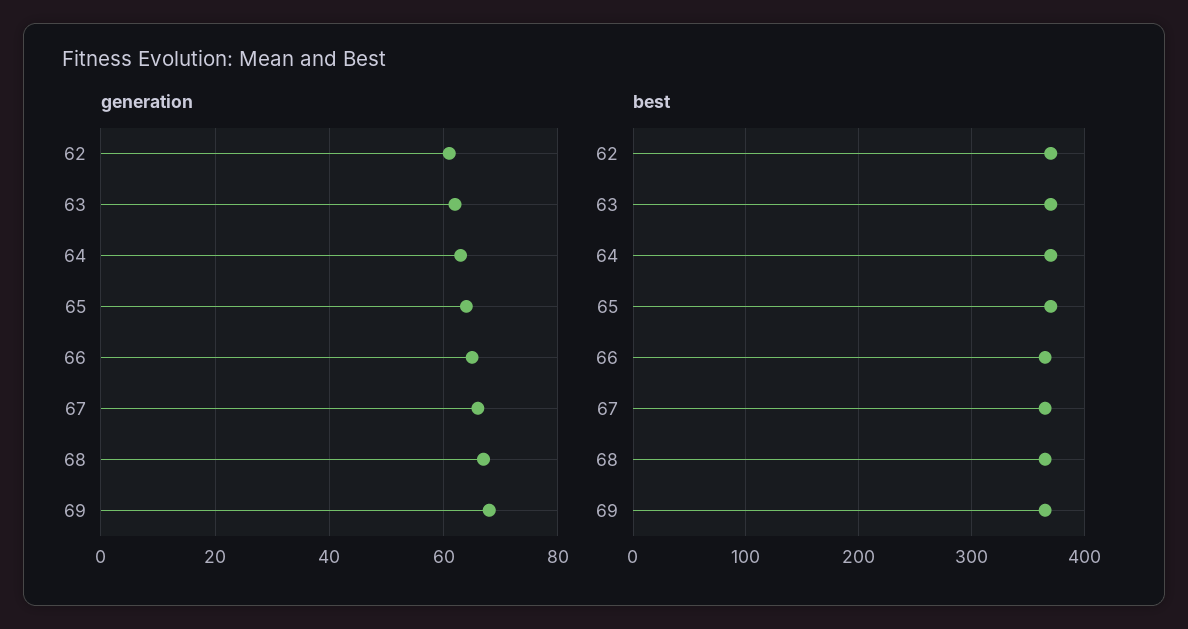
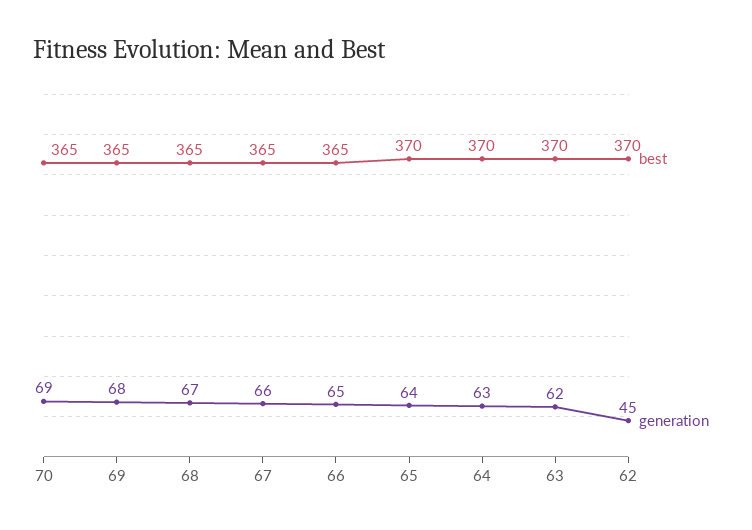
  {
    "generation": {
-     "62": 60,
+     "62": 45,
      "63": 62,
      "64": 63,
      "65": 64,
      "66": 65,
      "67": 66,
      "68": 67,
-     "69": 68
+     "69": 68,
+     "70": 69
    },
    "best": {
      "62": 370,
      "63": 370,
      "64": 370,
      "65": 370,
      "66": 365,
      "67": 365,
      "68": 365,
-     "69": 365
+     "69": 365,
+     "70": 365
    }
  }

